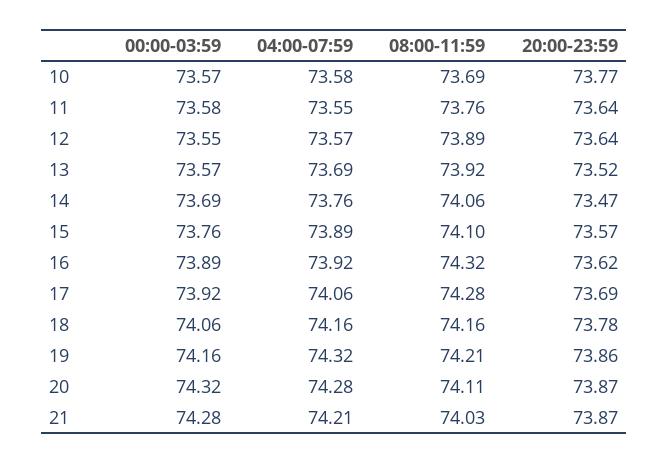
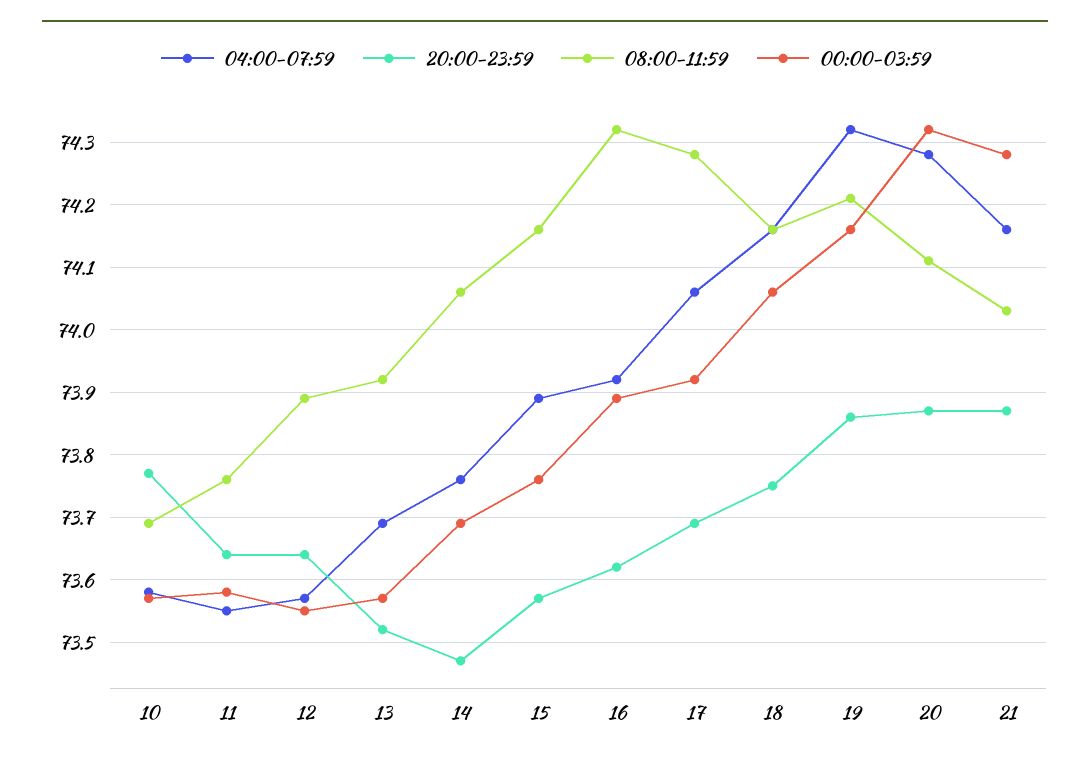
  {
    "00:00-03:59": {
      "10": 73.57,
      "11": 73.58,
      "12": 73.55,
      "13": 73.57,
      "14": 73.69,
      "15": 73.76,
      "16": 73.89,
      "17": 73.92,
      "18": 74.06,
      "19": 74.16,
      "20": 74.32,
      "21": 74.28
    },
    "04:00-07:59": {
      "10": 73.58,
      "11": 73.55,
      "12": 73.57,
      "13": 73.69,
      "14": 73.76,
      "15": 73.89,
      "16": 73.92,
      "17": 74.06,
      "18": 74.16,
      "19": 74.32,
      "20": 74.28,
-     "21": 74.21
+     "21": 74.16
    },
    "08:00-11:59": {
      "10": 73.69,
      "11": 73.76,
      "12": 73.89,
      "13": 73.92,
      "14": 74.06,
-     "15": 74.1,
+     "15": 74.16,
      "16": 74.32,
      "17": 74.28,
      "18": 74.16,
      "19": 74.21,
      "20": 74.11,
      "21": 74.03
    },
    "20:00-23:59": {
      "10": 73.77,
      "11": 73.64,
      "12": 73.64,
      "13": 73.52,
      "14": 73.47,
      "15": 73.57,
      "16": 73.62,
      "17": 73.69,
-     "18": 73.78,
+     "18": 73.75,
      "19": 73.86,
      "20": 73.87,
      "21": 73.87
    }
  }

